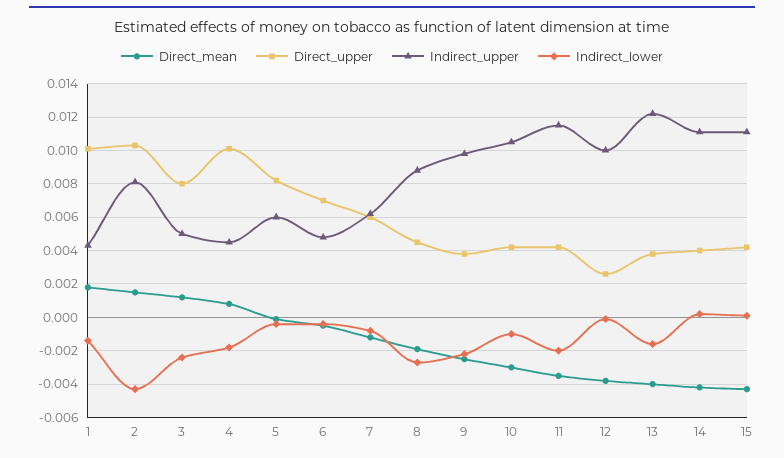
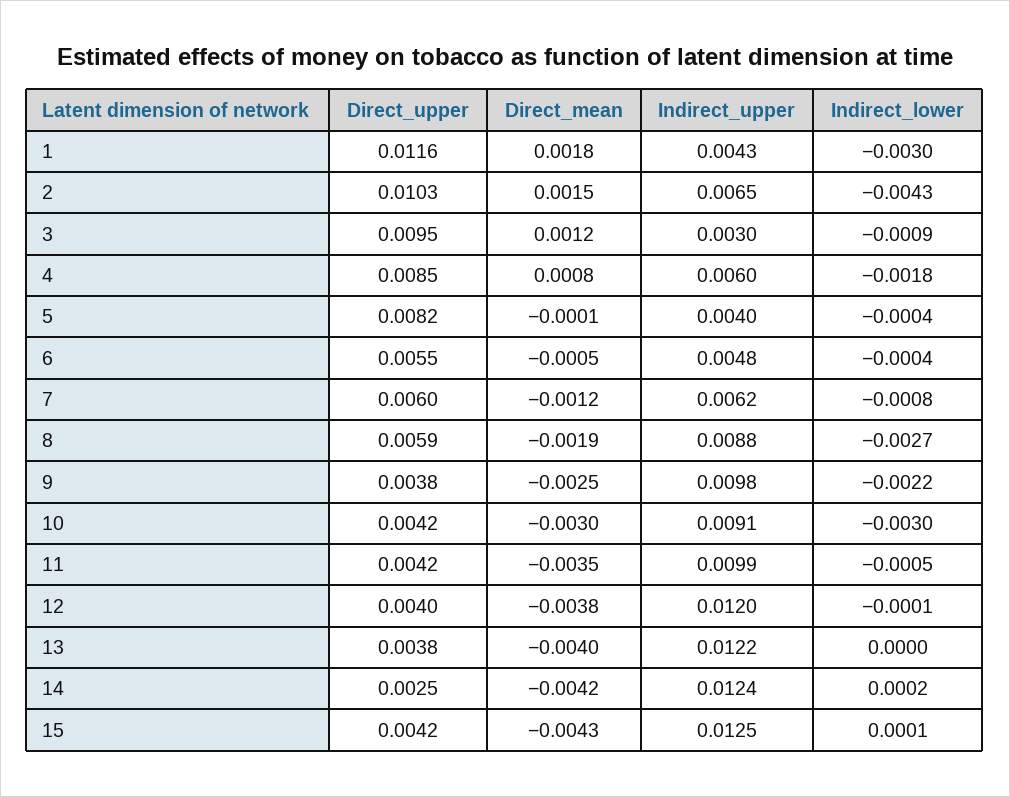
  {
    "Direct_mean": {
      "1": 0.0018,
      "2": 0.0015,
      "3": 0.0012,
      "4": 0.0008,
      "5": -0.0001,
      "6": -0.0005,
      "7": -0.0012,
      "8": -0.0019,
      "9": -0.0025,
      "10": -0.003,
      "11": -0.0035,
      "12": -0.0038,
      "13": -0.004,
      "14": -0.0042,
      "15": -0.0043
    },
    "Direct_upper": {
-     "1": 0.01,
+     "1": 0.0116,
      "2": 0.0103,
-     "3": 0.008,
+     "3": 0.0095,
-     "4": 0.01,
+     "4": 0.0085,
      "5": 0.0082,
-     "6": 0.007,
+     "6": 0.0055,
      "7": 0.006,
-     "8": 0.0045,
+     "8": 0.0059,
      "9": 0.0038,
      "10": 0.0042,
      "11": 0.0042,
-     "12": 0.0025,
+     "12": 0.004,
      "13": 0.0038,
-     "14": 0.004,
+     "14": 0.0025,
      "15": 0.0042
    },
    "Indirect_upper": {
      "1": 0.0043,
-     "2": 0.008,
+     "2": 0.0065,
-     "3": 0.005,
+     "3": 0.003,
-     "4": 0.0045,
+     "4": 0.006,
-     "5": 0.006,
+     "5": 0.004,
      "6": 0.0048,
      "7": 0.0062,
      "8": 0.0088,
      "9": 0.0098,
-     "10": 0.0105,
+     "10": 0.0091,
-     "11": 0.0115,
+     "11": 0.0099,
-     "12": 0.01,
+     "12": 0.012,
      "13": 0.0122,
-     "14": 0.011,
+     "14": 0.0124,
-     "15": 0.011
+     "15": 0.0125
    },
    "Indirect_lower": {
-     "1": -0.0015,
+     "1": -0.003,
      "2": -0.0043,
-     "3": -0.0025,
+     "3": -0.0009,
      "4": -0.0018,
      "5": -0.0004,
      "6": -0.0004,
      "7": -0.0008,
      "8": -0.0027,
      "9": -0.0022,
-     "10": -0.001,
+     "10": -0.003,
-     "11": -0.002,
+     "11": -0.0005,
      "12": -0.0001,
-     "13": -0.0015,
+     "13": 0,
      "14": 0.0002,
      "15": 0.0001
    }
  }

